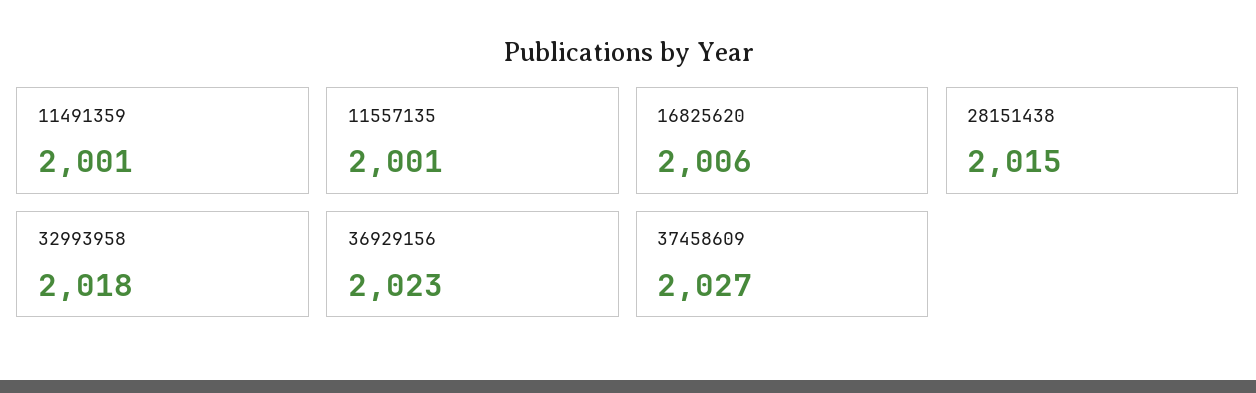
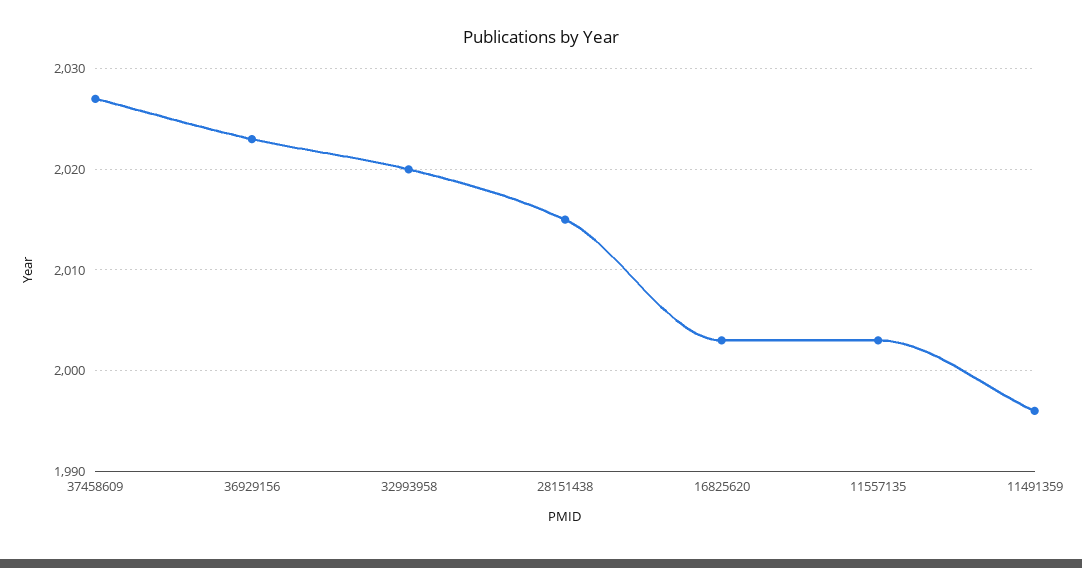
  {
-   "11491359": 2001,
+   "11491359": 1996,
-   "11557135": 2001,
+   "11557135": 2003,
-   "16825620": 2006,
+   "16825620": 2003,
    "28151438": 2015,
-   "32993958": 2018,
+   "32993958": 2020,
    "36929156": 2023,
    "37458609": 2027
  }

